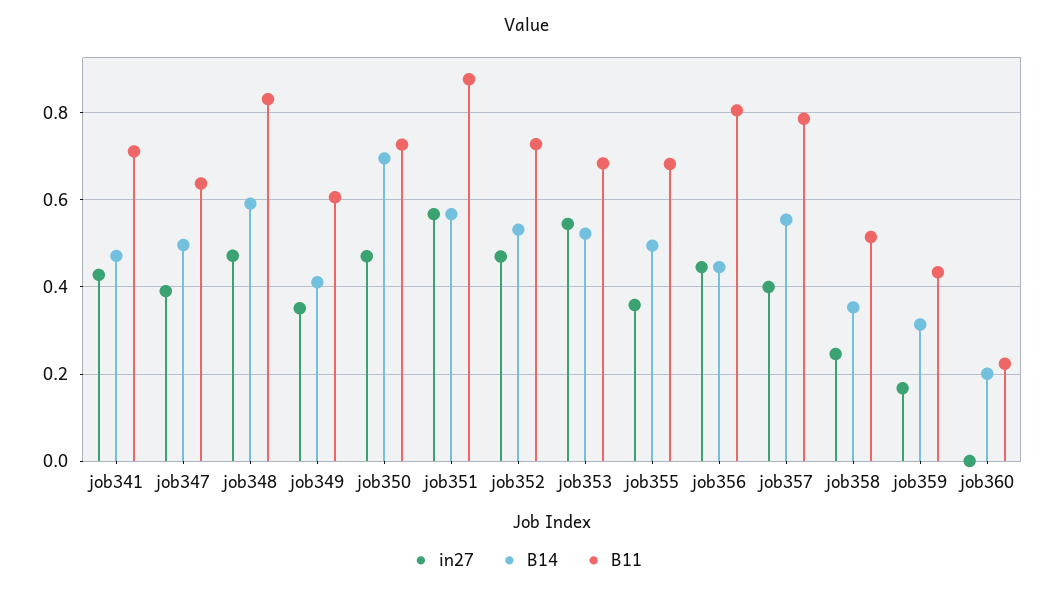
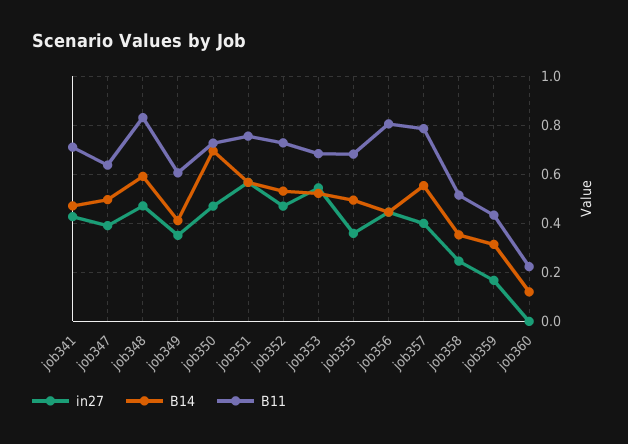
  {
    "in27": {
      "job341": 0.42,
      "job347": 0.4,
      "job348": 0.48,
      "job349": 0.36,
      "job350": 0.48,
      "job351": 0.56,
      "job352": 0.48,
      "job353": 0.54,
      "job355": 0.36,
      "job356": 0.44,
      "job357": 0.4,
      "job358": 0.24,
      "job359": 0.16,
      "job360": 0
    },
    "B14": {
      "job341": 0.48,
      "job347": 0.5,
      "job348": 0.6,
      "job349": 0.42,
      "job350": 0.7,
      "job351": 0.56,
      "job352": 0.54,
      "job353": 0.52,
      "job355": 0.5,
      "job356": 0.44,
      "job357": 0.56,
      "job358": 0.36,
      "job359": 0.32,
-     "job360": 0.2
+     "job360": 0.125
    },
    "B11": {
      "job341": 0.72,
      "job347": 0.64,
      "job348": 0.84,
      "job349": 0.6,
      "job350": 0.72,
-     "job351": 0.88,
+     "job351": 0.75,
      "job352": 0.72,
      "job353": 0.68,
      "job355": 0.68,
      "job356": 0.8,
      "job357": 0.78,
      "job358": 0.52,
      "job359": 0.44,
      "job360": 0.22
    }
  }

